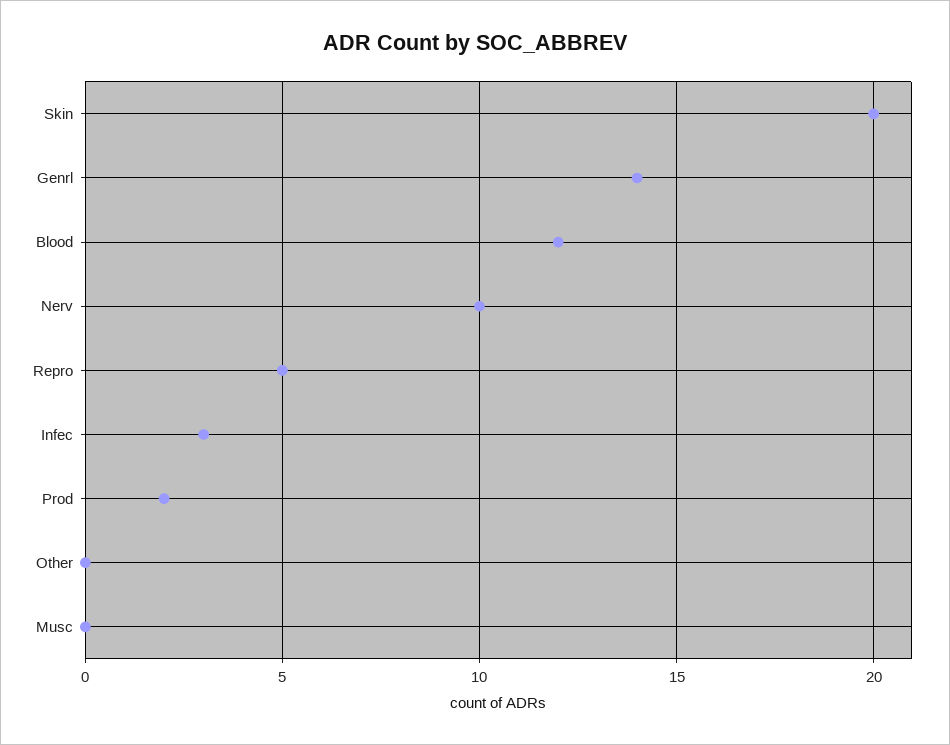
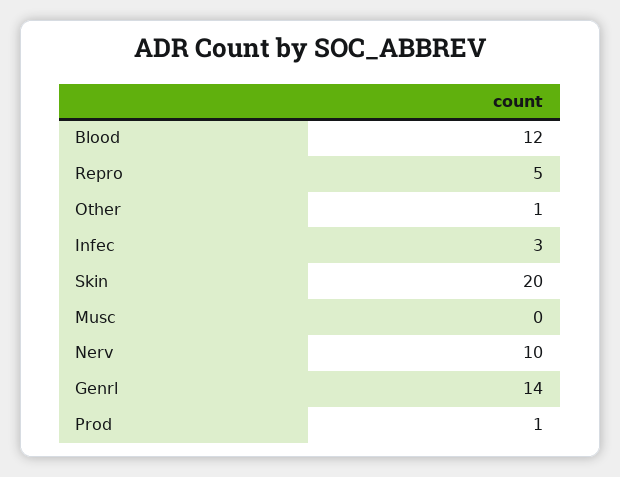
  {
    "Skin": 20,
    "Genrl": 14,
    "Blood": 12,
    "Nerv": 10,
    "Repro": 5,
    "Infec": 3,
-   "Prod": 2,
+   "Prod": 1,
-   "Other": 0,
+   "Other": 1,
    "Musc": 0
  }

